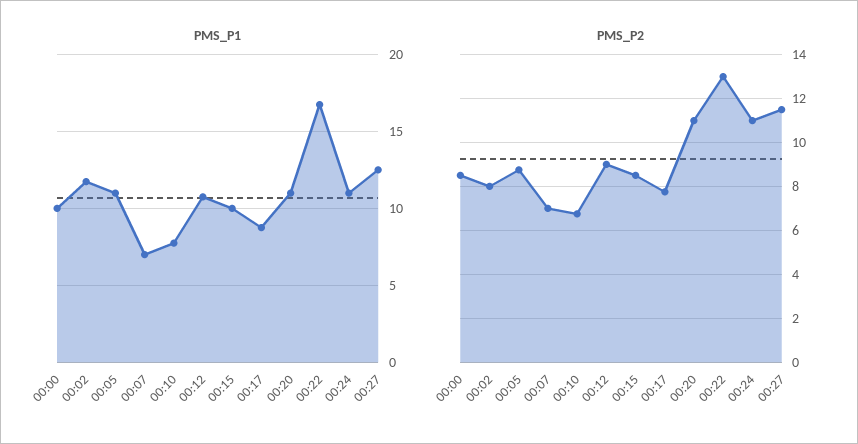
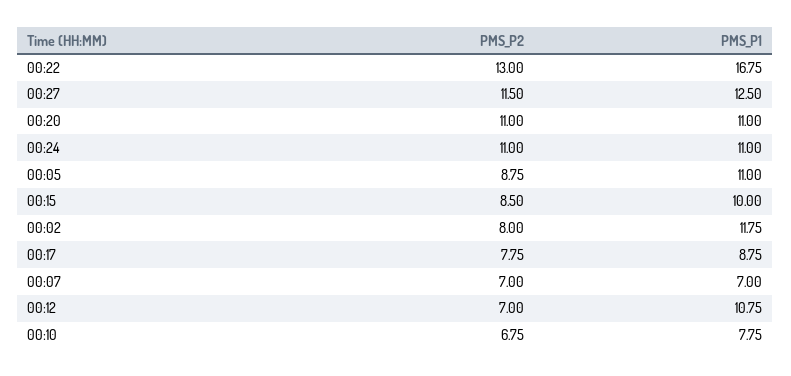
  {
    "PMS_P1": {
-     "00:00": 10,
      "00:02": 11.75,
      "00:05": 11,
      "00:07": 7,
      "00:10": 7.75,
      "00:12": 10.75,
      "00:15": 10,
      "00:17": 8.75,
      "00:20": 11,
      "00:22": 16.75,
      "00:24": 11,
      "00:27": 12.5
    },
    "PMS_P2": {
-     "00:00": 8.5,
      "00:02": 8,
      "00:05": 8.75,
      "00:07": 7,
      "00:10": 6.75,
-     "00:12": 9,
+     "00:12": 7,
      "00:15": 8.5,
      "00:17": 7.75,
      "00:20": 11,
      "00:22": 13,
      "00:24": 11,
      "00:27": 11.5
    }
  }

